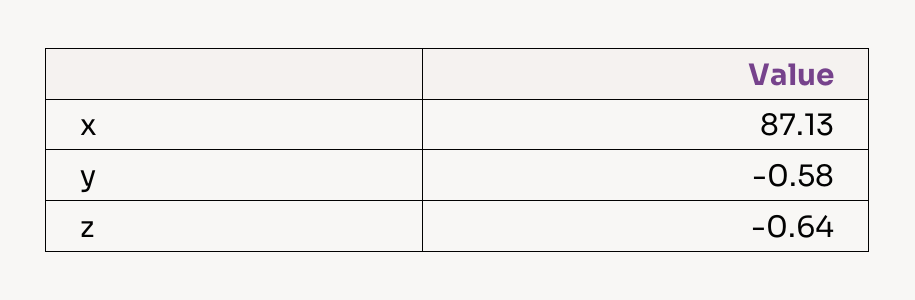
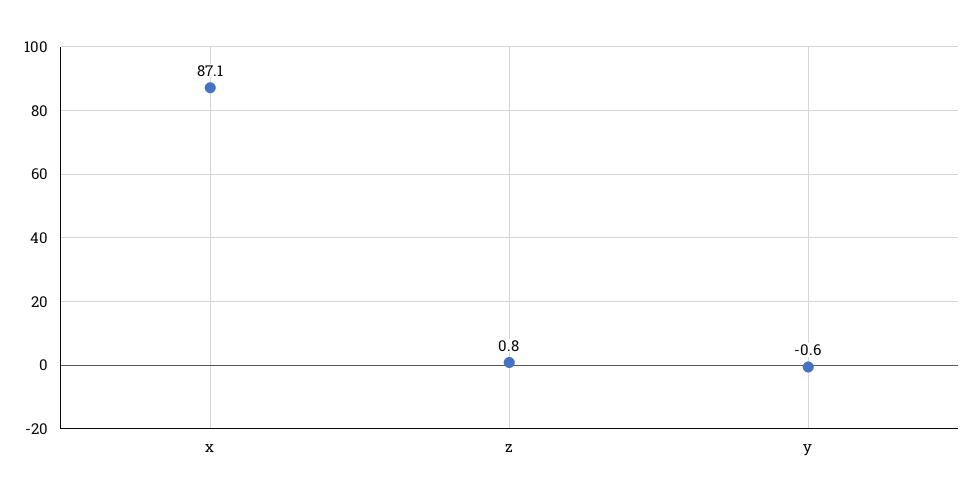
  {
    "x": 87.13,
    "y": -0.58,
-   "z": -0.64
+   "z": 0.8
  }

